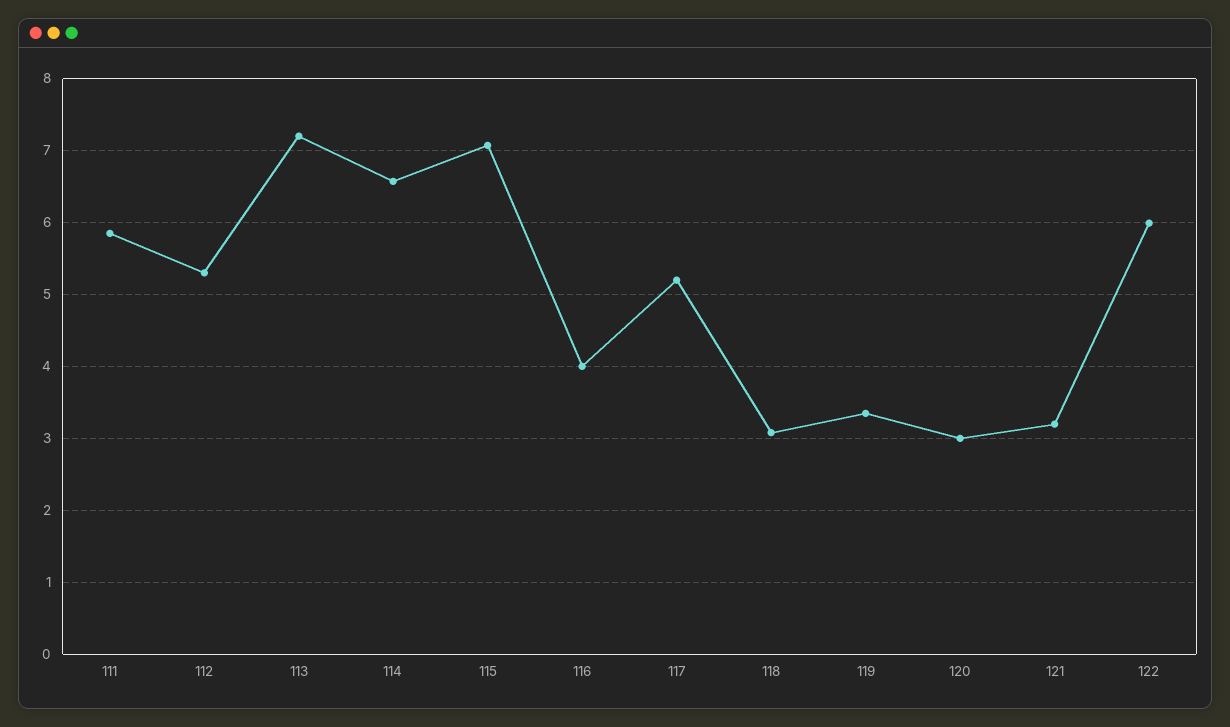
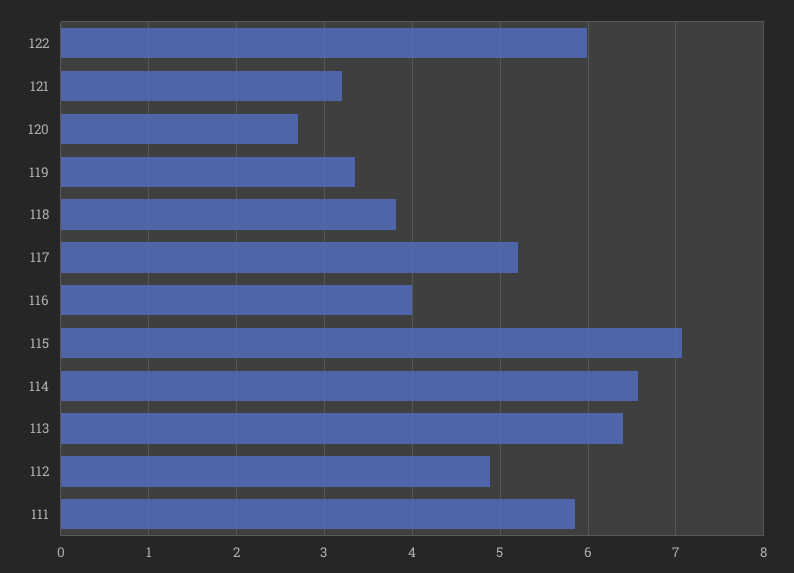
  {
    "111": 5.9,
-   "112": 5.3,
+   "112": 4.9,
-   "113": 7.2,
+   "113": 6.4,
    "114": 6.6,
    "115": 7.1,
    "116": 4,
    "117": 5.2,
-   "118": 3.1,
+   "118": 3.8,
    "119": 3.4,
-   "120": 3,
+   "120": 2.7,
    "121": 3.2,
    "122": 6
  }

